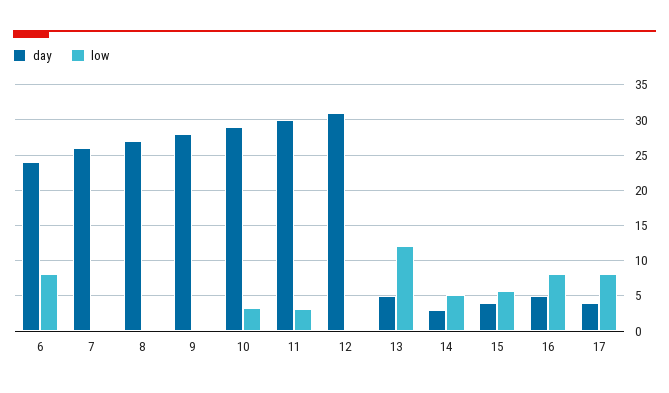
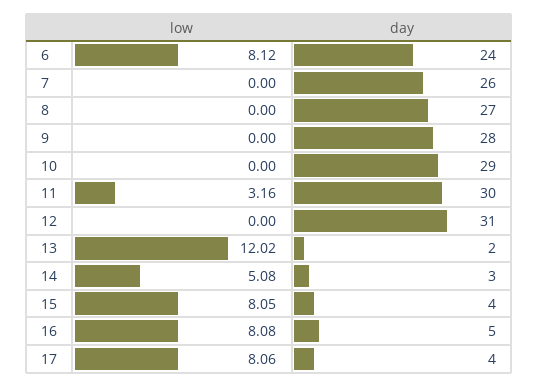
  {
    "day": {
      "6": 24,
      "7": 26,
      "8": 27,
      "9": 28,
      "10": 29,
      "11": 30,
      "12": 31,
-     "13": 5,
+     "13": 2,
      "14": 3,
      "15": 4,
      "16": 5,
      "17": 4
    },
    "low": {
      "6": 8.12,
      "7": 0,
      "8": 0,
      "9": 0,
-     "10": 3,
+     "10": 0,
      "11": 3.16,
      "12": 0,
      "13": 12.02,
      "14": 5.08,
-     "15": 6,
+     "15": 8.05,
      "16": 8.08,
      "17": 8.06
    }
  }

